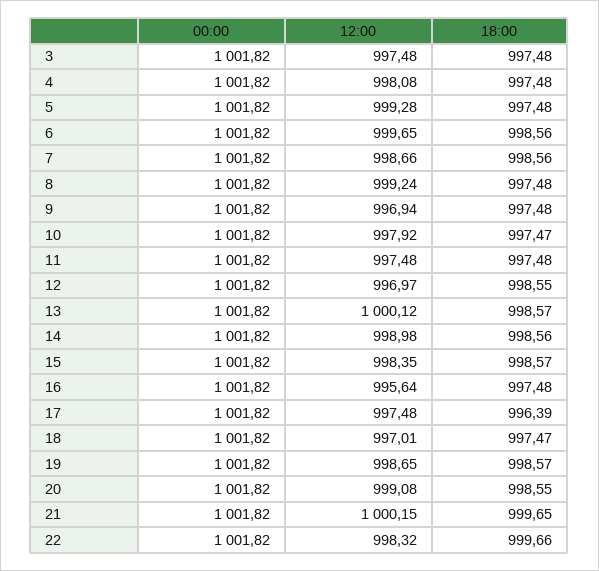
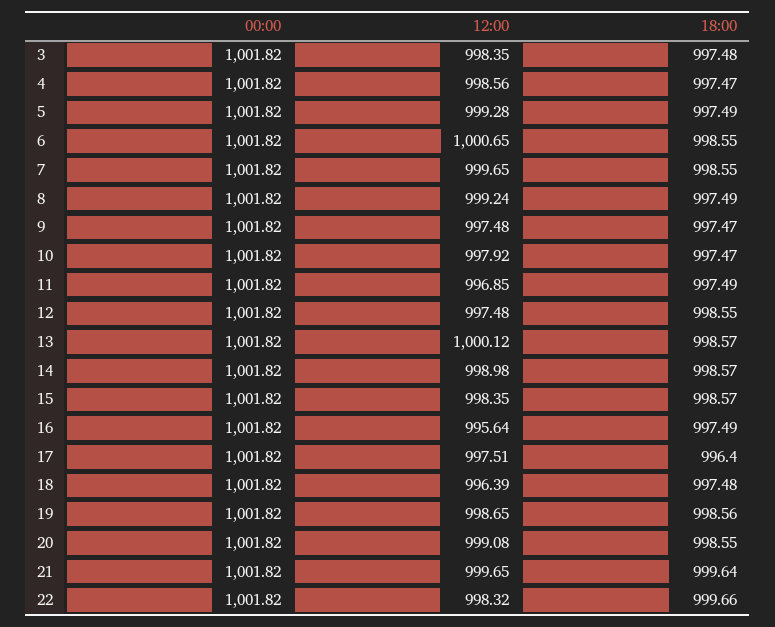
  {
    "00:00": {
      "3": 1001.82,
      "4": 1001.82,
      "5": 1001.82,
      "6": 1001.82,
      "7": 1001.82,
      "8": 1001.82,
      "9": 1001.82,
      "10": 1001.82,
      "11": 1001.82,
      "12": 1001.82,
      "13": 1001.82,
      "14": 1001.82,
      "15": 1001.82,
      "16": 1001.82,
      "17": 1001.82,
      "18": 1001.82,
      "19": 1001.82,
      "20": 1001.82,
      "21": 1001.82,
      "22": 1001.82
    },
    "12:00": {
-     "3": 997.48,
+     "3": 998.35,
-     "4": 998.08,
+     "4": 998.56,
      "5": 999.28,
-     "6": 999.65,
+     "6": 1000.65,
-     "7": 998.66,
+     "7": 999.65,
      "8": 999.24,
-     "9": 996.94,
+     "9": 997.48,
      "10": 997.92,
-     "11": 997.48,
+     "11": 996.85,
-     "12": 996.97,
+     "12": 997.48,
      "13": 1000.12,
      "14": 998.98,
      "15": 998.35,
      "16": 995.64,
-     "17": 997.48,
+     "17": 997.51,
-     "18": 997.01,
+     "18": 996.39,
      "19": 998.65,
      "20": 999.08,
-     "21": 1000.15,
+     "21": 999.65,
      "22": 998.32
    },
    "18:00": {
      "3": 997.48,
-     "4": 997.48,
+     "4": 997.47,
-     "5": 997.48,
+     "5": 997.49,
-     "6": 998.56,
+     "6": 998.55,
-     "7": 998.56,
+     "7": 998.55,
-     "8": 997.48,
+     "8": 997.49,
-     "9": 997.48,
+     "9": 997.47,
      "10": 997.47,
-     "11": 997.48,
+     "11": 997.49,
      "12": 998.55,
      "13": 998.57,
-     "14": 998.56,
+     "14": 998.57,
      "15": 998.57,
-     "16": 997.48,
+     "16": 997.49,
-     "17": 996.39,
+     "17": 996.4,
-     "18": 997.47,
+     "18": 997.48,
-     "19": 998.57,
+     "19": 998.56,
      "20": 998.55,
-     "21": 999.65,
+     "21": 999.64,
      "22": 999.66
    }
  }

